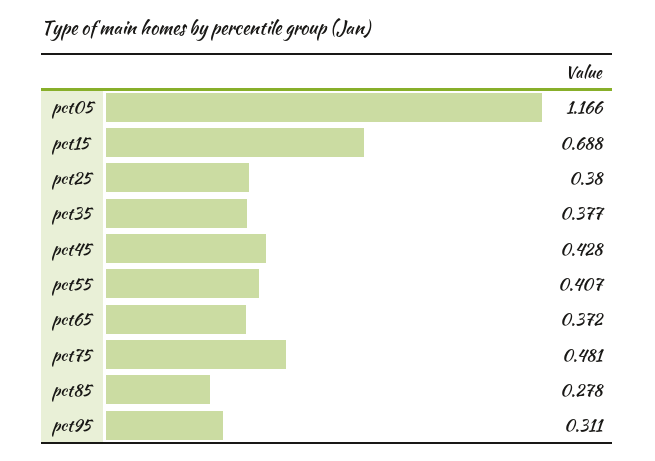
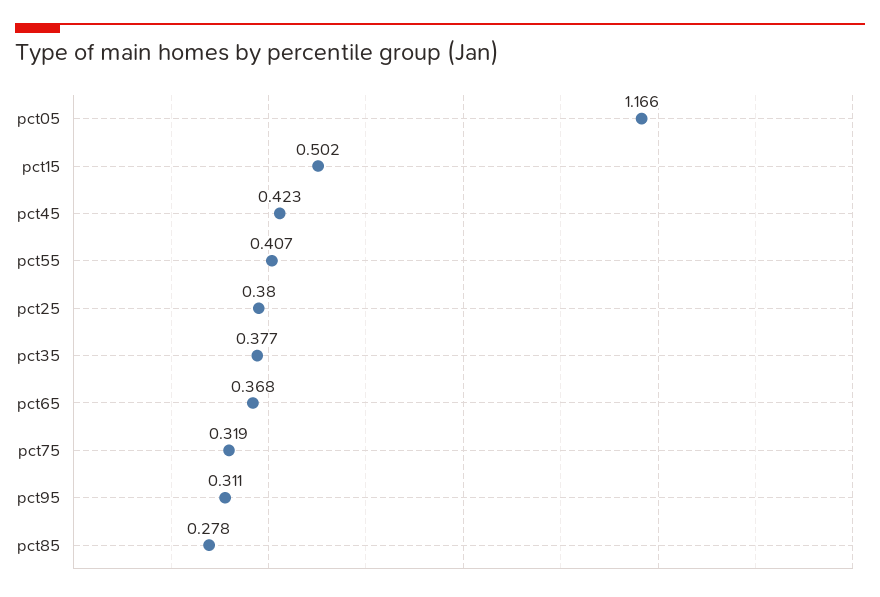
  {
    "pct05": 1.166,
-   "pct15": 0.688,
+   "pct15": 0.502,
    "pct25": 0.38,
    "pct35": 0.377,
-   "pct45": 0.428,
+   "pct45": 0.423,
    "pct55": 0.407,
-   "pct65": 0.372,
+   "pct65": 0.368,
-   "pct75": 0.481,
+   "pct75": 0.319,
    "pct85": 0.278,
    "pct95": 0.311
  }

